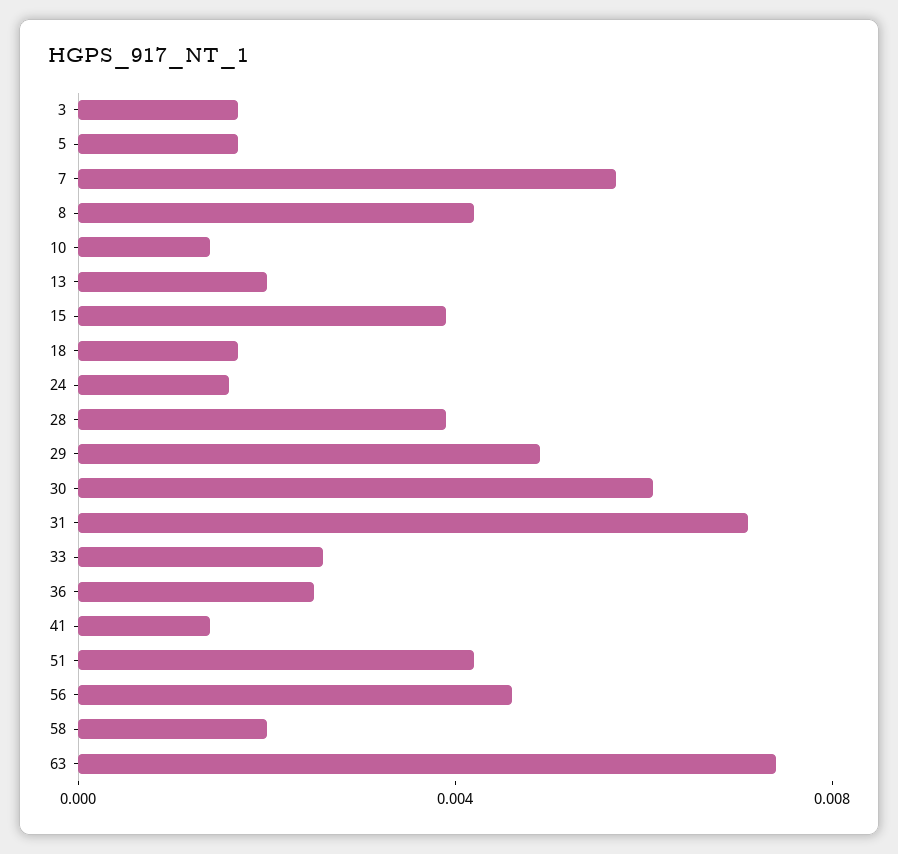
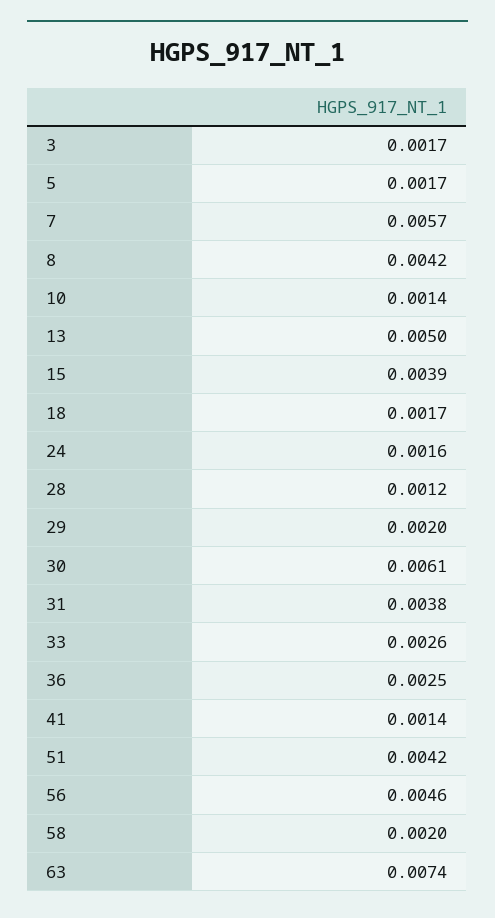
  {
    "3": 0.0017,
    "5": 0.0017,
    "7": 0.0057,
    "8": 0.0042,
    "10": 0.0014,
-   "13": 0.002,
+   "13": 0.005,
    "15": 0.0039,
    "18": 0.0017,
    "24": 0.0016,
-   "28": 0.004,
+   "28": 0.0012,
-   "29": 0.005,
+   "29": 0.002,
    "30": 0.0061,
-   "31": 0.007,
+   "31": 0.0038,
    "33": 0.0026,
    "36": 0.0025,
    "41": 0.0014,
    "51": 0.0042,
    "56": 0.0046,
    "58": 0.002,
    "63": 0.0074
  }

